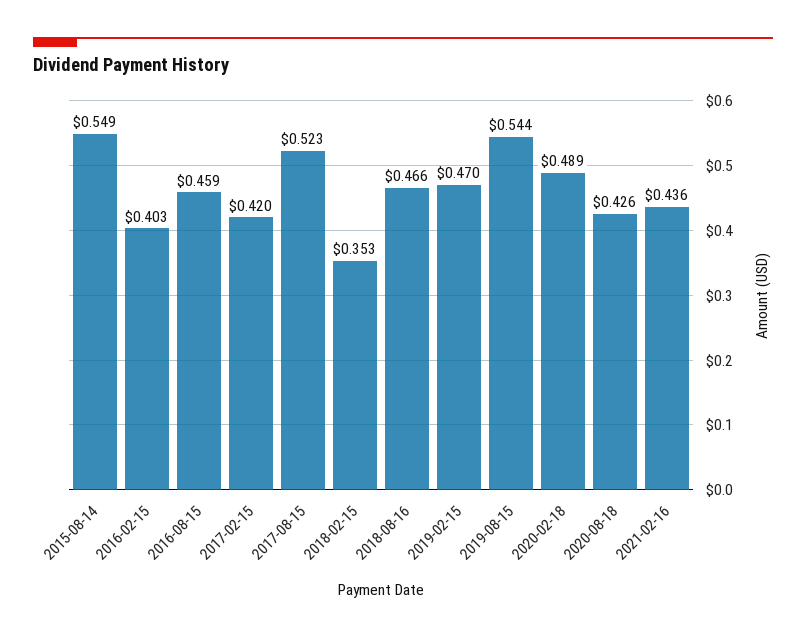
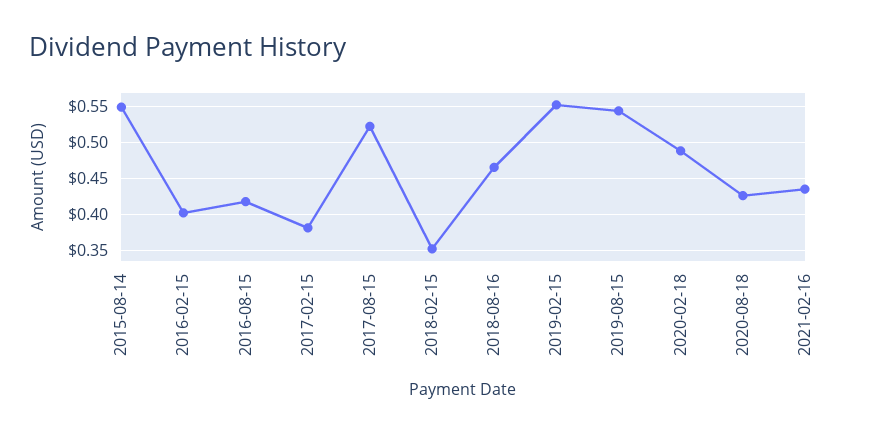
  {
    "2015-08-14": 0.549,
    "2016-02-15": 0.403,
-   "2016-08-15": 0.459,
+   "2016-08-15": 0.42,
-   "2017-02-15": 0.42,
+   "2017-02-15": 0.38,
    "2017-08-15": 0.523,
    "2018-02-15": 0.353,
    "2018-08-16": 0.466,
-   "2019-02-15": 0.47,
+   "2019-02-15": 0.55,
    "2019-08-15": 0.544,
    "2020-02-18": 0.489,
    "2020-08-18": 0.426,
    "2021-02-16": 0.436
  }

